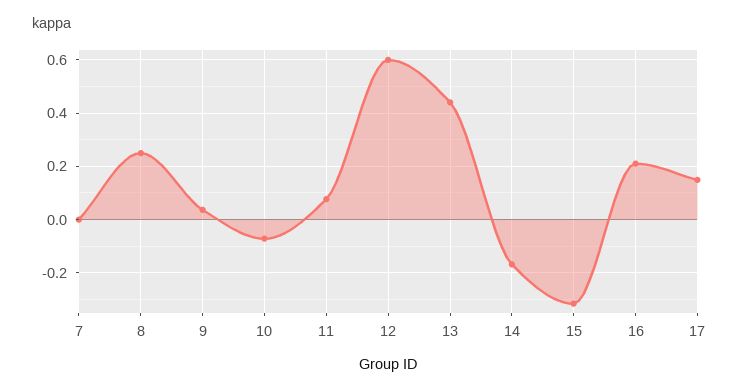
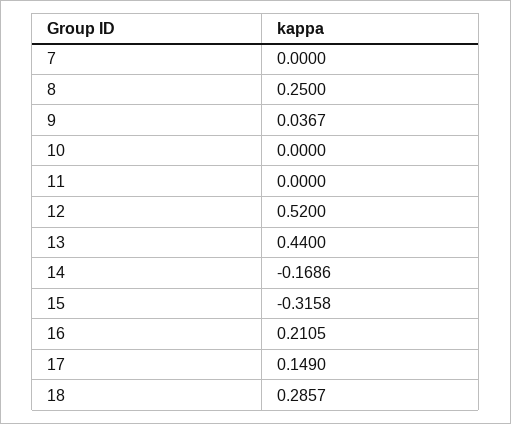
  {
    "7": 0,
    "8": 0.25,
    "9": 0.0367,
-   "10": -0.075,
+   "10": 0,
-   "11": 0.075,
+   "11": 0,
-   "12": 0.6,
+   "12": 0.52,
    "13": 0.44,
    "14": -0.1686,
    "15": -0.3158,
    "16": 0.2105,
-   "17": 0.149
+   "17": 0.149,
+   "18": 0.2857
  }

